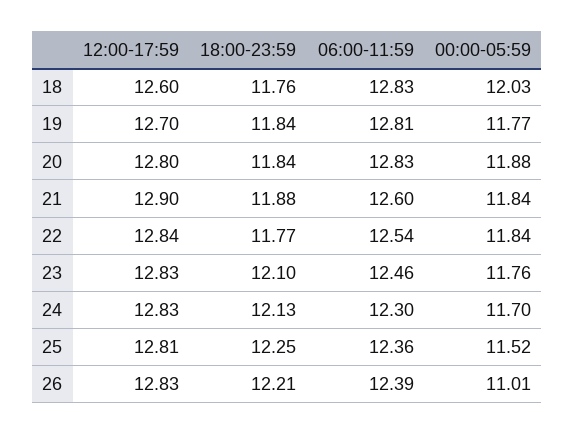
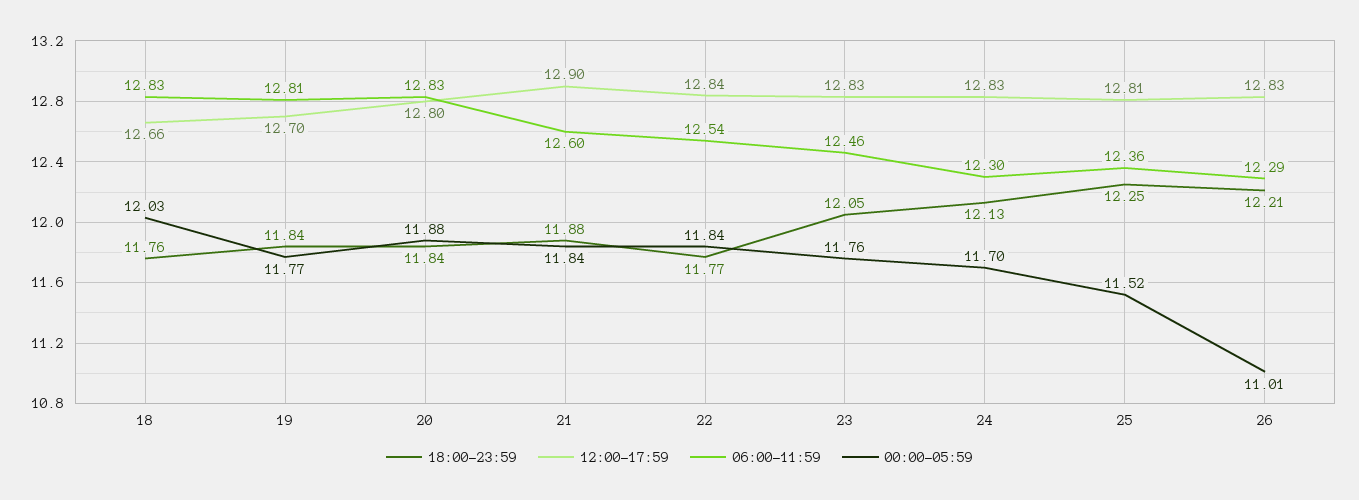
  {
    "12:00-17:59": {
-     "18": 12.6,
+     "18": 12.66,
      "19": 12.7,
      "20": 12.8,
      "21": 12.9,
      "22": 12.84,
      "23": 12.83,
      "24": 12.83,
      "25": 12.81,
      "26": 12.83
    },
    "18:00-23:59": {
      "18": 11.76,
      "19": 11.84,
      "20": 11.84,
      "21": 11.88,
      "22": 11.77,
-     "23": 12.1,
+     "23": 12.05,
      "24": 12.13,
      "25": 12.25,
      "26": 12.21
    },
    "06:00-11:59": {
      "18": 12.83,
      "19": 12.81,
      "20": 12.83,
      "21": 12.6,
      "22": 12.54,
      "23": 12.46,
      "24": 12.3,
      "25": 12.36,
-     "26": 12.39
+     "26": 12.29
    },
    "00:00-05:59": {
      "18": 12.03,
      "19": 11.77,
      "20": 11.88,
      "21": 11.84,
      "22": 11.84,
      "23": 11.76,
      "24": 11.7,
      "25": 11.52,
      "26": 11.01
    }
  }

